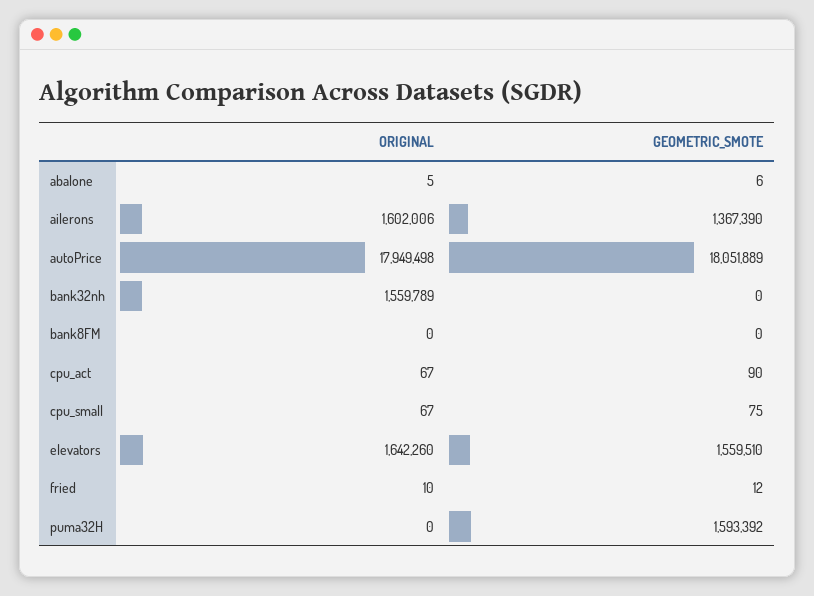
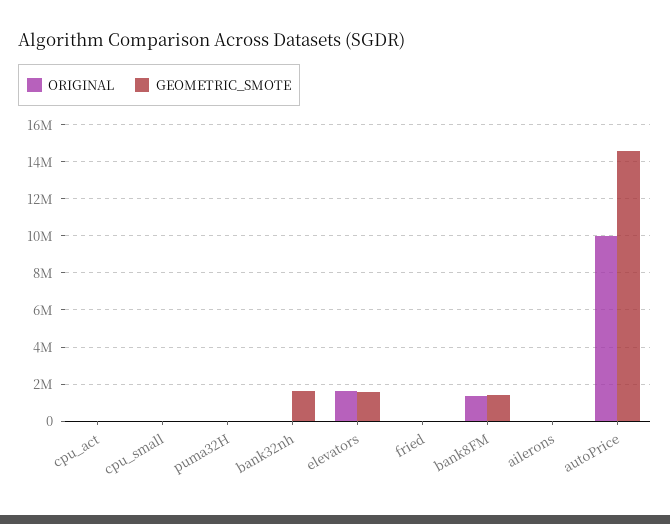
  {
    "ORIGINAL": {
-     "abalone": 5,
-     "ailerons": 1602006,
+     "ailerons": 0,
-     "autoPrice": 17949498,
+     "autoPrice": 10000000,
-     "bank32nh": 1559789,
+     "bank32nh": 0,
-     "bank8FM": 0,
+     "bank8FM": 1500000,
      "cpu_act": 67,
      "cpu_small": 67,
      "elevators": 1642260,
      "fried": 10,
      "puma32H": 0
    },
    "GEOMETRIC_SMOTE": {
-     "abalone": 6,
-     "ailerons": 1367390,
+     "ailerons": 0,
-     "autoPrice": 18051889,
+     "autoPrice": 14500000,
-     "bank32nh": 0,
+     "bank32nh": 1500000,
-     "bank8FM": 0,
+     "bank8FM": 1500000,
      "cpu_act": 90,
      "cpu_small": 75,
      "elevators": 1559510,
      "fried": 12,
-     "puma32H": 1593392
+     "puma32H": 0
    }
  }

